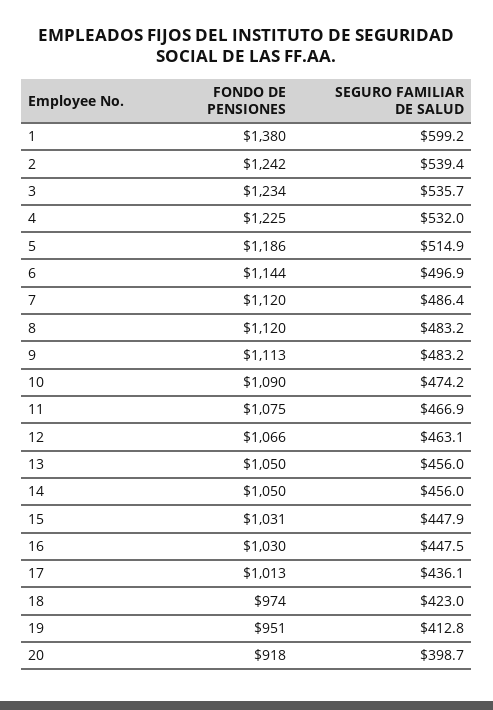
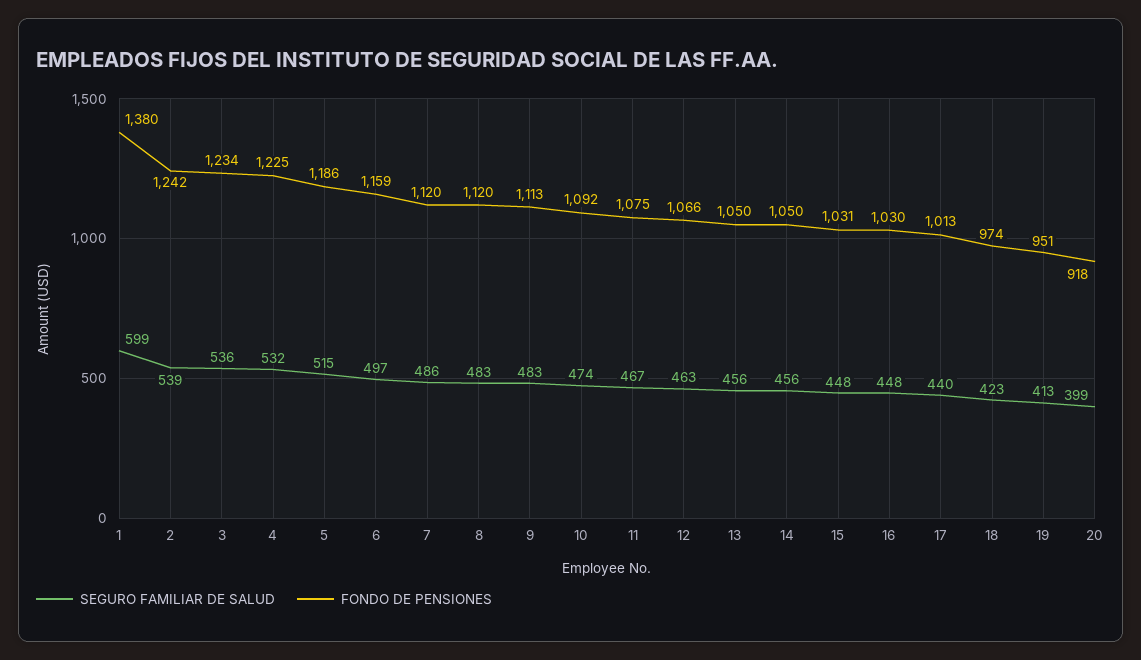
  {
    "FONDO DE PENSIONES": {
      "1": 1380,
      "2": 1242,
      "3": 1234,
      "4": 1225,
      "5": 1186,
-     "6": 1144,
+     "6": 1159,
      "7": 1120,
      "8": 1120,
      "9": 1113,
-     "10": 1090,
+     "10": 1092,
      "11": 1075,
      "12": 1066,
      "13": 1050,
      "14": 1050,
      "15": 1031,
      "16": 1030,
      "17": 1013,
      "18": 974,
      "19": 951,
      "20": 918
    },
    "SEGURO FAMILIAR DE SALUD": {
      "1": 599.2,
      "2": 539.4,
      "3": 535.7,
      "4": 532,
      "5": 514.9,
      "6": 496.9,
      "7": 486.4,
      "8": 483.2,
      "9": 483.2,
      "10": 474.2,
      "11": 466.9,
      "12": 463.1,
      "13": 456,
      "14": 456,
      "15": 447.9,
      "16": 447.5,
-     "17": 436.1,
+     "17": 440,
      "18": 423,
      "19": 412.8,
      "20": 398.7
    }
  }

